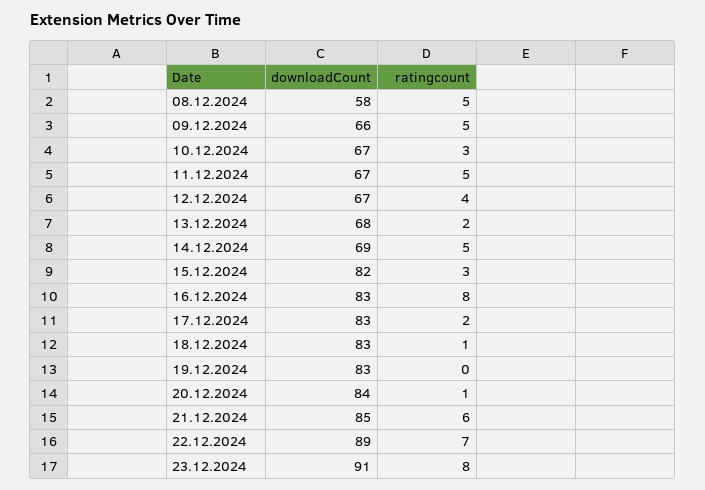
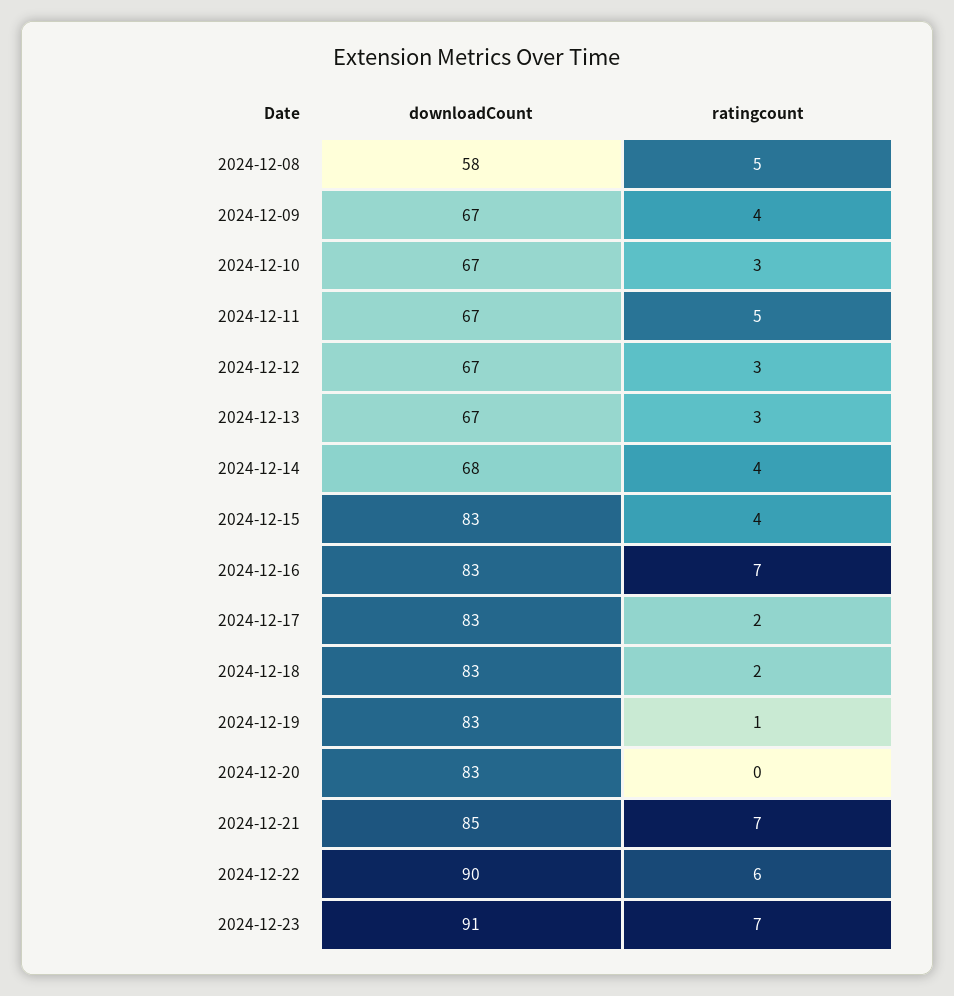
  {
    "downloadCount": {
      "08.12.2024": 58,
-     "09.12.2024": 66,
+     "09.12.2024": 67,
      "10.12.2024": 67,
      "11.12.2024": 67,
      "12.12.2024": 67,
-     "13.12.2024": 68,
+     "13.12.2024": 67,
-     "14.12.2024": 69,
+     "14.12.2024": 68,
-     "15.12.2024": 82,
+     "15.12.2024": 83,
      "16.12.2024": 83,
      "17.12.2024": 83,
      "18.12.2024": 83,
      "19.12.2024": 83,
-     "20.12.2024": 84,
+     "20.12.2024": 83,
      "21.12.2024": 85,
-     "22.12.2024": 89,
+     "22.12.2024": 90,
      "23.12.2024": 91
    },
    "ratingcount": {
      "08.12.2024": 5,
-     "09.12.2024": 5,
+     "09.12.2024": 4,
      "10.12.2024": 3,
      "11.12.2024": 5,
-     "12.12.2024": 4,
+     "12.12.2024": 3,
-     "13.12.2024": 2,
+     "13.12.2024": 3,
-     "14.12.2024": 5,
+     "14.12.2024": 4,
-     "15.12.2024": 3,
+     "15.12.2024": 4,
-     "16.12.2024": 8,
+     "16.12.2024": 7,
      "17.12.2024": 2,
-     "18.12.2024": 1,
+     "18.12.2024": 2,
-     "19.12.2024": 0,
+     "19.12.2024": 1,
-     "20.12.2024": 1,
+     "20.12.2024": 0,
-     "21.12.2024": 6,
+     "21.12.2024": 7,
-     "22.12.2024": 7,
+     "22.12.2024": 6,
-     "23.12.2024": 8
+     "23.12.2024": 7
    }
  }

